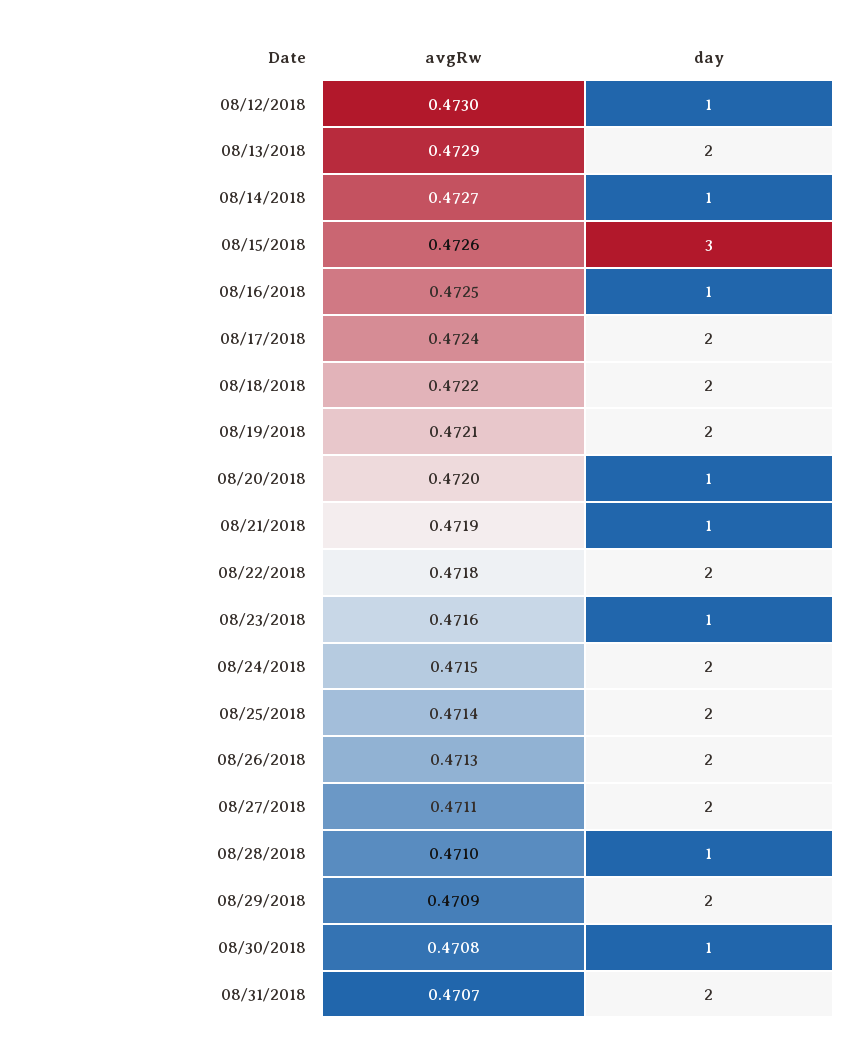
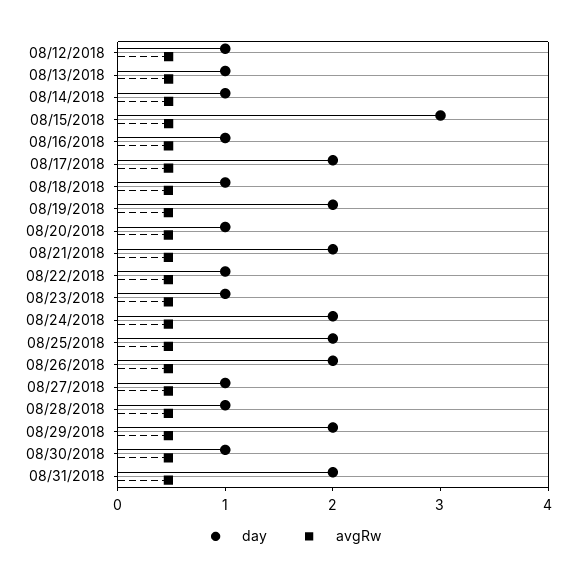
  {
    "avgRw": {
      "08/12/2018": 0.473,
      "08/13/2018": 0.4729,
      "08/14/2018": 0.4727,
      "08/15/2018": 0.4726,
      "08/16/2018": 0.4725,
      "08/17/2018": 0.4724,
      "08/18/2018": 0.4722,
      "08/19/2018": 0.4721,
      "08/20/2018": 0.472,
      "08/21/2018": 0.4719,
      "08/22/2018": 0.4718,
      "08/23/2018": 0.4716,
      "08/24/2018": 0.4715,
      "08/25/2018": 0.4714,
      "08/26/2018": 0.4713,
      "08/27/2018": 0.4711,
      "08/28/2018": 0.471,
      "08/29/2018": 0.4709,
      "08/30/2018": 0.4708,
      "08/31/2018": 0.4707
    },
    "day": {
      "08/12/2018": 1,
-     "08/13/2018": 2,
+     "08/13/2018": 1,
      "08/14/2018": 1,
      "08/15/2018": 3,
      "08/16/2018": 1,
      "08/17/2018": 2,
-     "08/18/2018": 2,
+     "08/18/2018": 1,
      "08/19/2018": 2,
      "08/20/2018": 1,
-     "08/21/2018": 1,
+     "08/21/2018": 2,
-     "08/22/2018": 2,
+     "08/22/2018": 1,
      "08/23/2018": 1,
      "08/24/2018": 2,
      "08/25/2018": 2,
      "08/26/2018": 2,
-     "08/27/2018": 2,
+     "08/27/2018": 1,
      "08/28/2018": 1,
      "08/29/2018": 2,
      "08/30/2018": 1,
      "08/31/2018": 2
    }
  }

